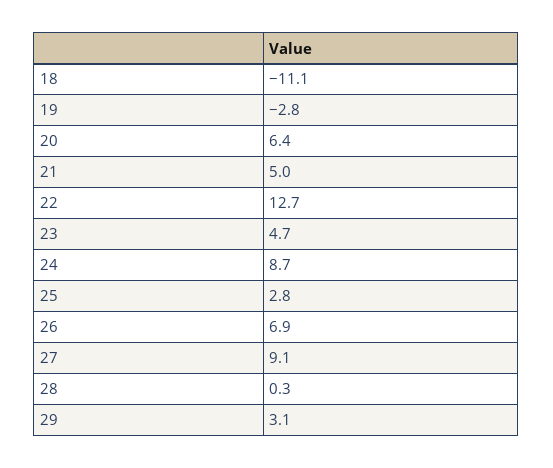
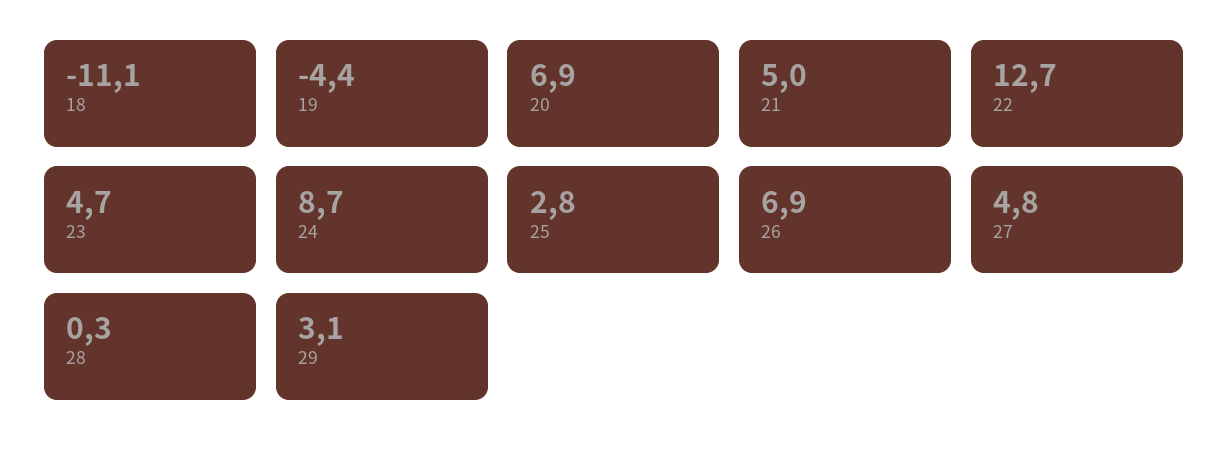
  {
    "18": -11.1,
-   "19": -2.8,
+   "19": -4.4,
-   "20": 6.4,
+   "20": 6.9,
    "21": 5,
    "22": 12.7,
    "23": 4.7,
    "24": 8.7,
    "25": 2.8,
    "26": 6.9,
-   "27": 9.1,
+   "27": 4.8,
    "28": 0.3,
    "29": 3.1
  }

